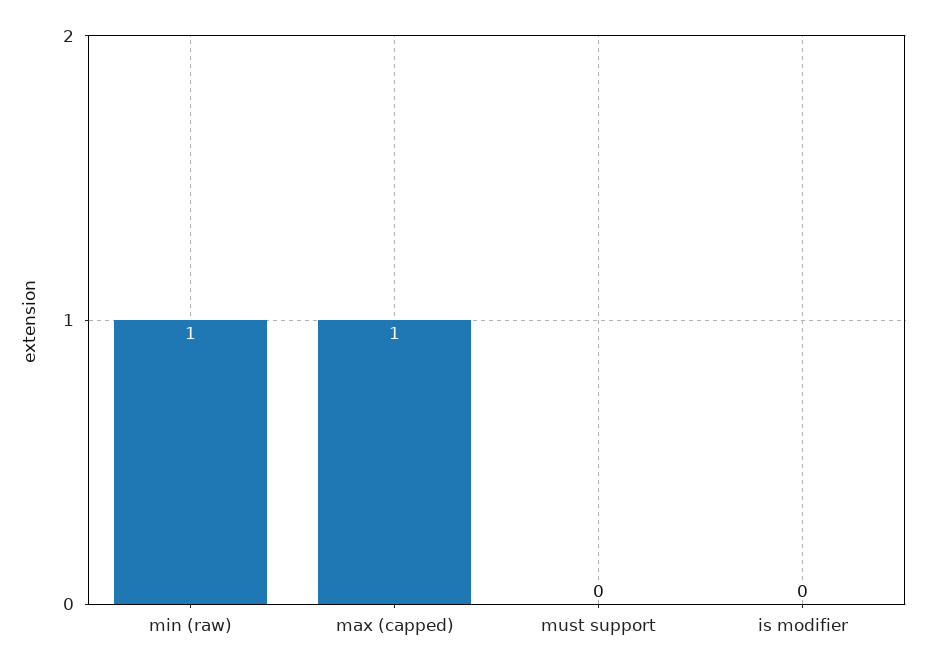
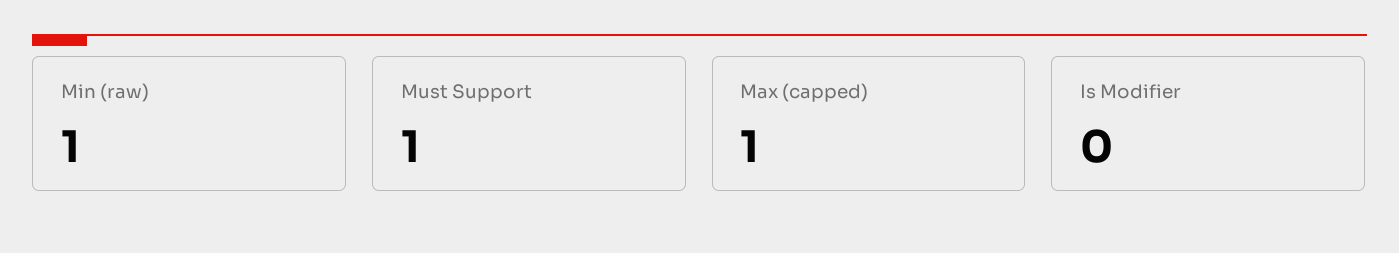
  {
    "min (raw)": 1,
    "max (capped)": 1,
-   "must support": 0,
+   "must support": 1,
    "is modifier": 0
  }

